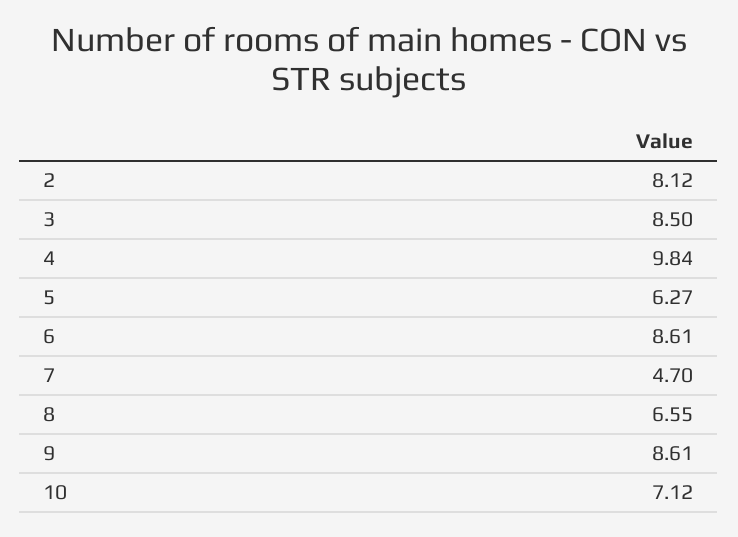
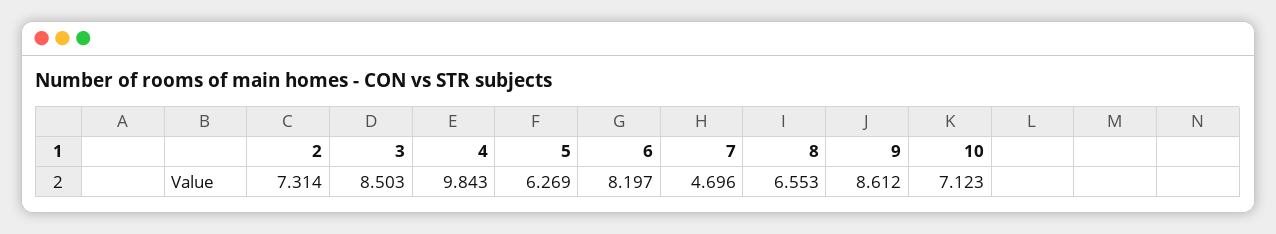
  {
-   "2": 8.12,
+   "2": 7.314,
    "3": 8.503,
    "4": 9.843,
    "5": 6.269,
-   "6": 8.61,
+   "6": 8.197,
    "7": 4.696,
    "8": 6.553,
    "9": 8.612,
    "10": 7.123
  }

